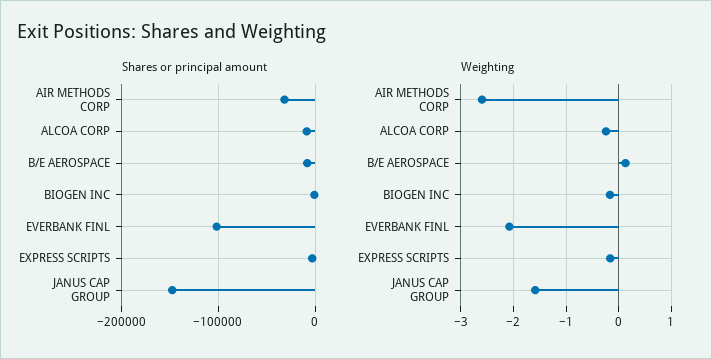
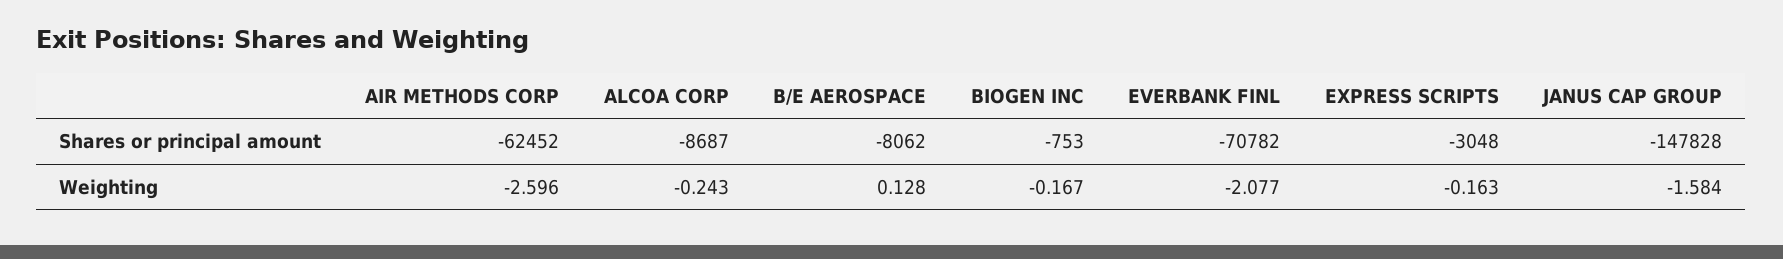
  {
    "Shares or principal amount": {
-     "AIR METHODS CORP": -30000,
+     "AIR METHODS CORP": -62452,
      "ALCOA CORP": -8687,
      "B/E AEROSPACE": -8062,
      "BIOGEN INC": -753,
-     "EVERBANK FINL": -100000,
+     "EVERBANK FINL": -70782,
      "EXPRESS SCRIPTS": -3048,
      "JANUS CAP GROUP": -147828
    },
    "Weighting": {
      "AIR METHODS CORP": -2.596,
      "ALCOA CORP": -0.243,
      "B/E AEROSPACE": 0.128,
      "BIOGEN INC": -0.167,
      "EVERBANK FINL": -2.077,
      "EXPRESS SCRIPTS": -0.163,
      "JANUS CAP GROUP": -1.584
    }
  }

